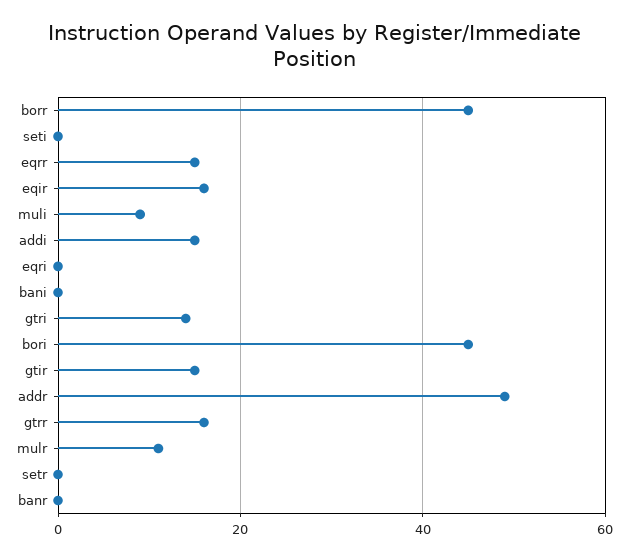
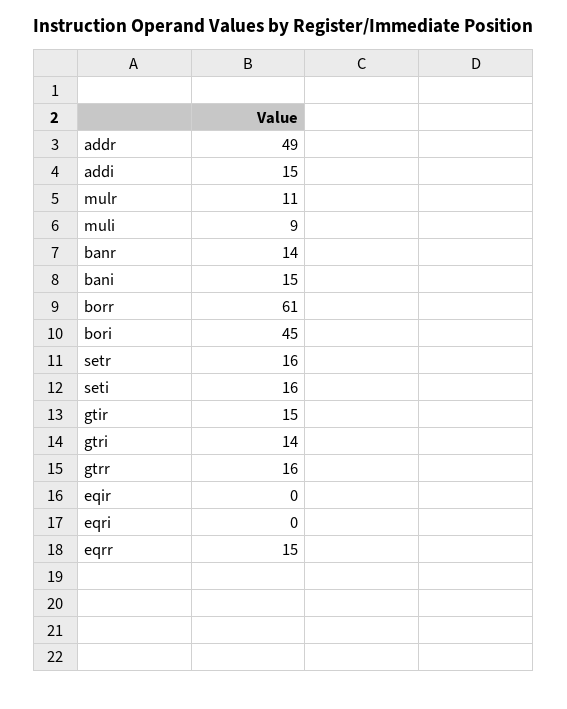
  {
-   "borr": 45,
+   "borr": 61,
-   "seti": 0,
+   "seti": 16,
    "eqrr": 15,
-   "eqir": 15,
+   "eqir": 0,
    "muli": 9,
    "addi": 15,
    "eqri": 0,
-   "bani": 0,
+   "bani": 15,
    "gtri": 14,
    "bori": 45,
    "gtir": 15,
    "addr": 49,
    "gtrr": 16,
    "mulr": 11,
-   "setr": 0,
+   "setr": 16,
-   "banr": 0
+   "banr": 14
  }

